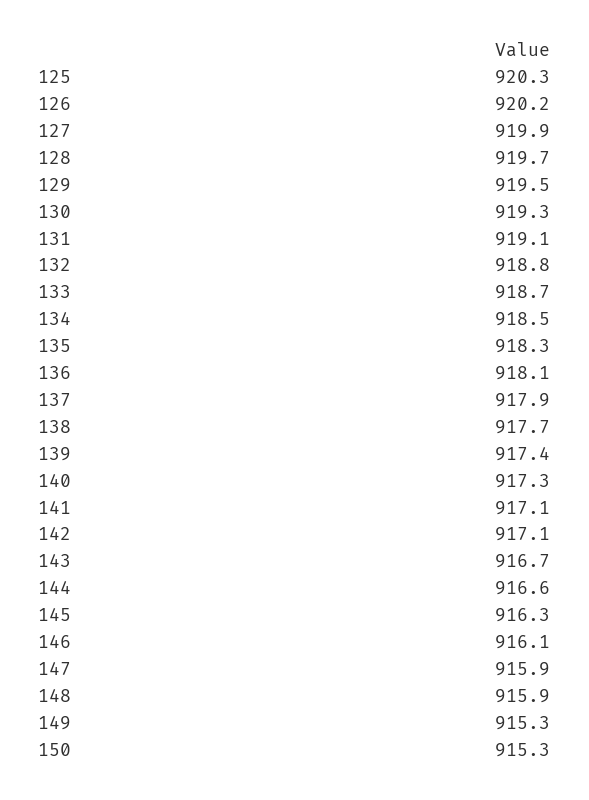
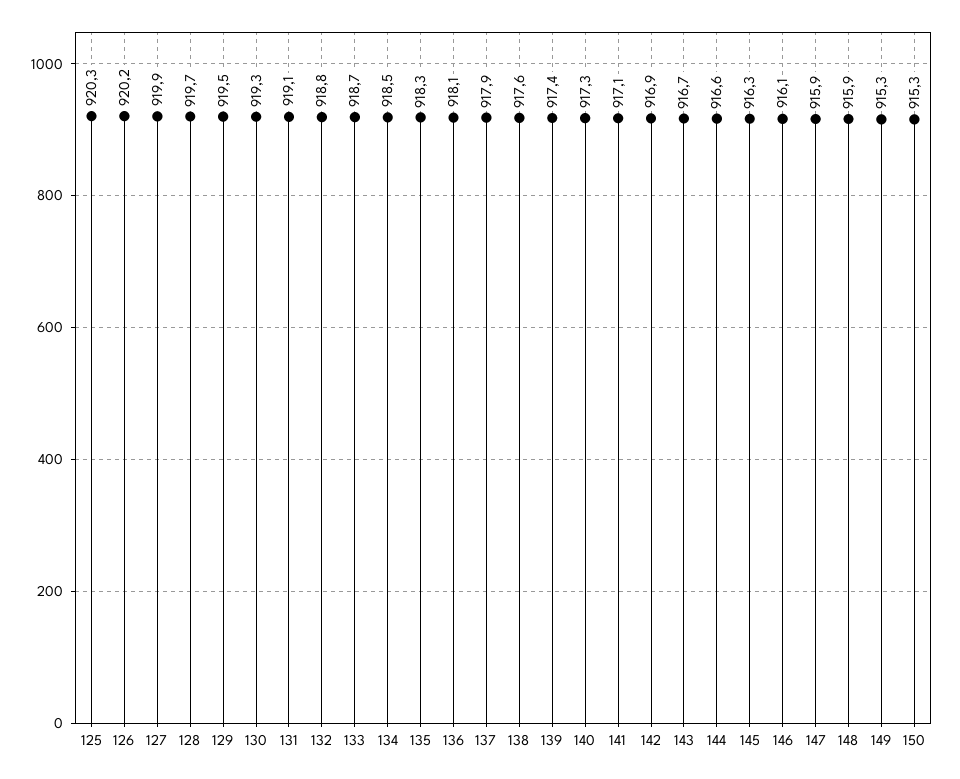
  {
    "125": 920.3,
    "126": 920.2,
    "127": 919.9,
    "128": 919.7,
    "129": 919.5,
    "130": 919.3,
    "131": 919.1,
    "132": 918.8,
    "133": 918.7,
    "134": 918.5,
    "135": 918.3,
    "136": 918.1,
    "137": 917.9,
-   "138": 917.7,
+   "138": 917.6,
    "139": 917.4,
    "140": 917.3,
    "141": 917.1,
-   "142": 917.1,
+   "142": 916.9,
    "143": 916.7,
    "144": 916.6,
    "145": 916.3,
    "146": 916.1,
    "147": 915.9,
    "148": 915.9,
    "149": 915.3,
    "150": 915.3
  }

